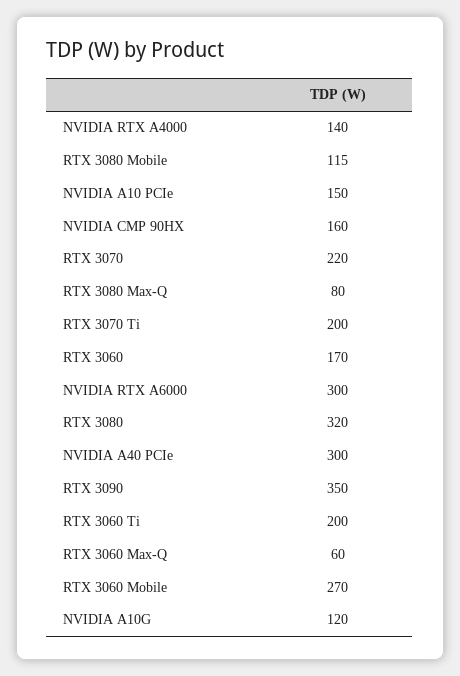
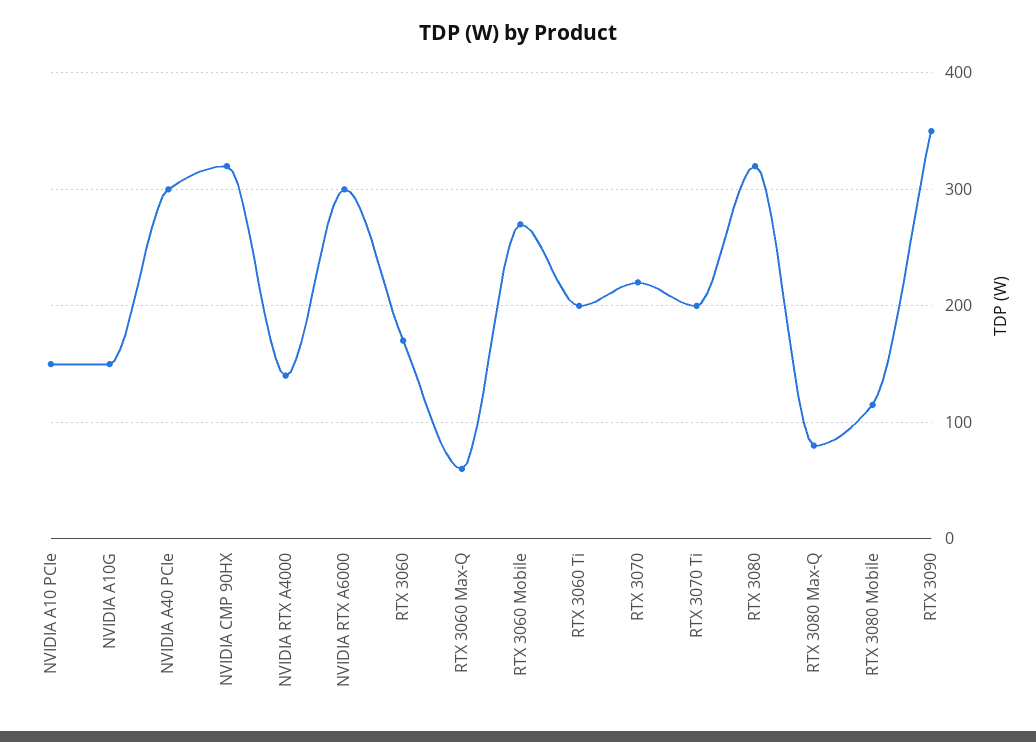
  {
    "NVIDIA RTX A4000": 140,
    "RTX 3080 Mobile": 115,
    "NVIDIA A10 PCIe": 150,
-   "NVIDIA CMP 90HX": 160,
+   "NVIDIA CMP 90HX": 320,
    "RTX 3070": 220,
    "RTX 3080 Max-Q": 80,
    "RTX 3070 Ti": 200,
    "RTX 3060": 170,
    "NVIDIA RTX A6000": 300,
    "RTX 3080": 320,
    "NVIDIA A40 PCIe": 300,
    "RTX 3090": 350,
    "RTX 3060 Ti": 200,
    "RTX 3060 Max-Q": 60,
    "RTX 3060 Mobile": 270,
-   "NVIDIA A10G": 120
+   "NVIDIA A10G": 150
  }

